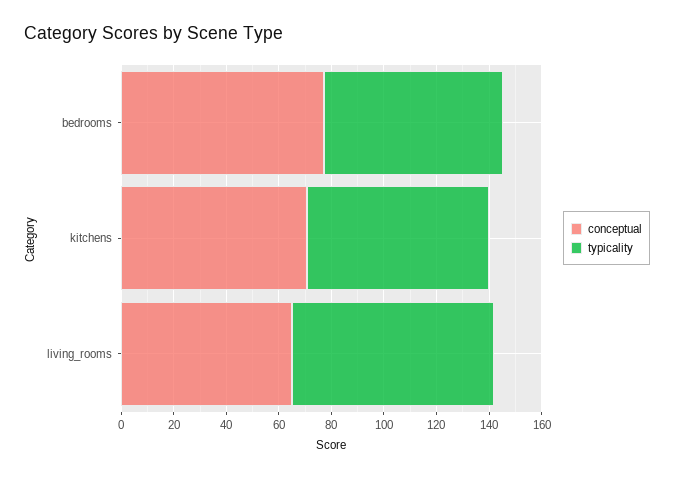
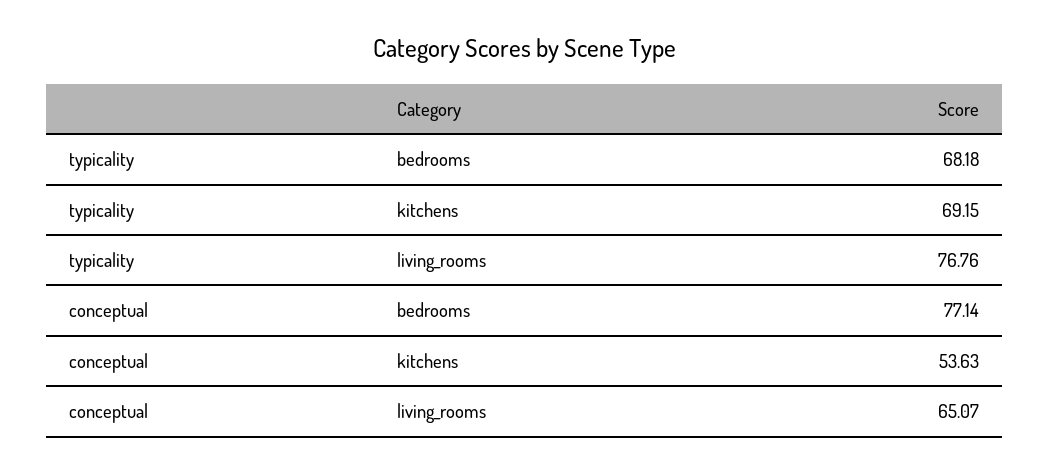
  {
    "conceptual": {
      "bedrooms": 77.14,
-     "kitchens": 70,
+     "kitchens": 53.63,
      "living_rooms": 65.07
    },
    "typicality": {
      "bedrooms": 68.18,
      "kitchens": 69.15,
      "living_rooms": 76.76
    }
  }

